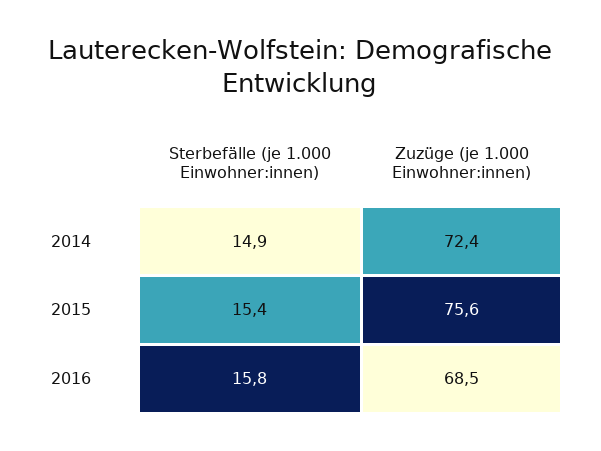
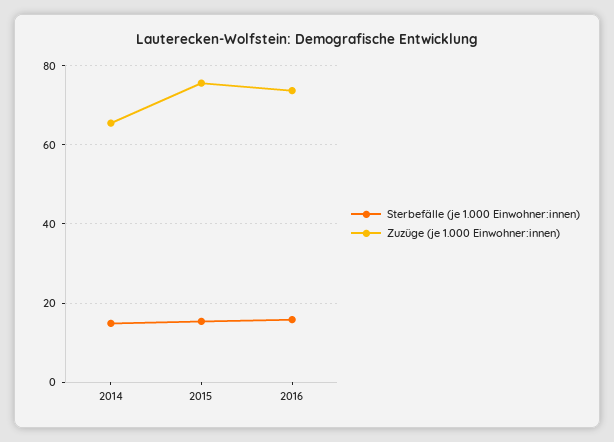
  {
    "Sterbefälle (je 1.000 Einwohner:innen)": {
      "2014": 14.9,
      "2015": 15.4,
      "2016": 15.8
    },
    "Zuzüge (je 1.000 Einwohner:innen)": {
-     "2014": 72.4,
+     "2014": 66,
      "2015": 75.6,
-     "2016": 68.5
+     "2016": 74
    }
  }

